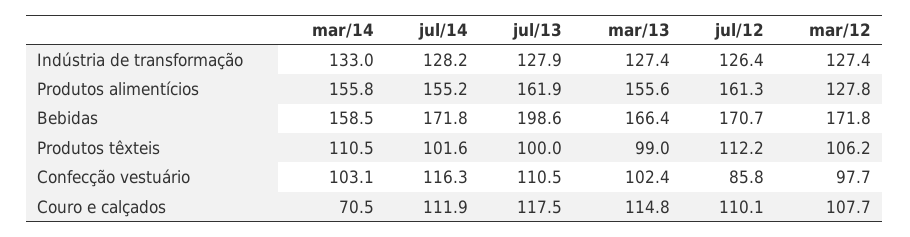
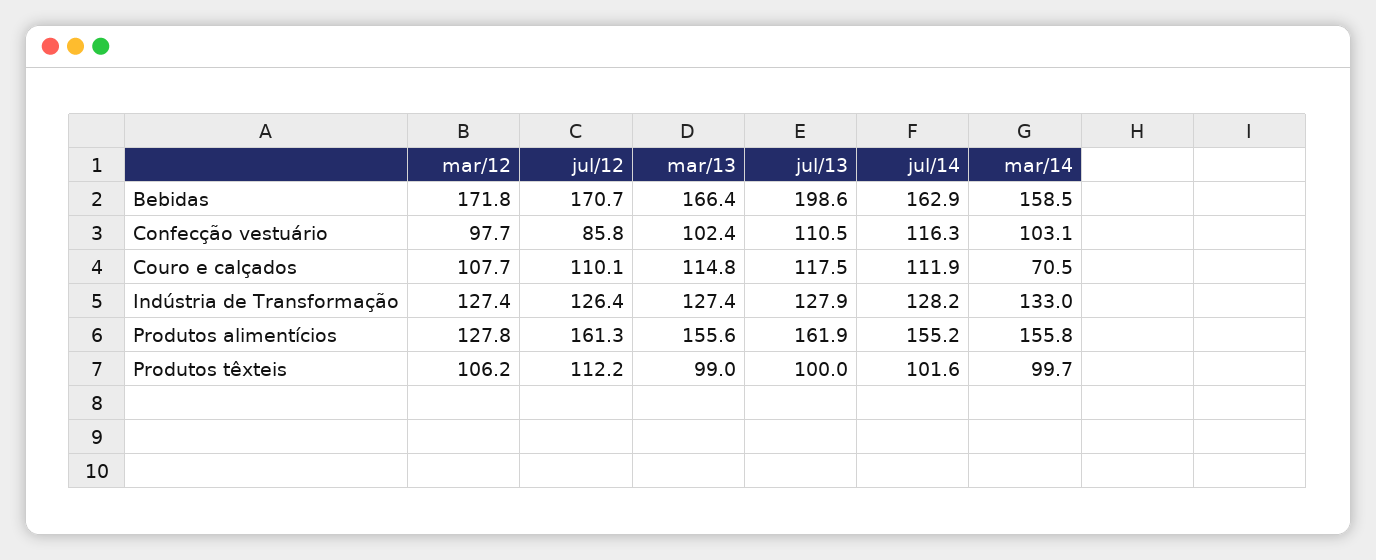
  {
    "mar/14": {
      "Indústria de transformação": 133,
      "Produtos alimentícios": 155.8,
      "Bebidas": 158.5,
-     "Produtos têxteis": 110.5,
+     "Produtos têxteis": 99.7,
      "Confecção vestuário": 103.1,
      "Couro e calçados": 70.5
    },
    "jul/14": {
      "Indústria de transformação": 128.2,
      "Produtos alimentícios": 155.2,
-     "Bebidas": 171.8,
+     "Bebidas": 162.9,
      "Produtos têxteis": 101.6,
      "Confecção vestuário": 116.3,
      "Couro e calçados": 111.9
    },
    "jul/13": {
      "Indústria de transformação": 127.9,
      "Produtos alimentícios": 161.9,
      "Bebidas": 198.6,
      "Produtos têxteis": 100,
      "Confecção vestuário": 110.5,
      "Couro e calçados": 117.5
    },
    "mar/13": {
      "Indústria de transformação": 127.4,
      "Produtos alimentícios": 155.6,
      "Bebidas": 166.4,
      "Produtos têxteis": 99,
      "Confecção vestuário": 102.4,
      "Couro e calçados": 114.8
    },
    "jul/12": {
      "Indústria de transformação": 126.4,
      "Produtos alimentícios": 161.3,
      "Bebidas": 170.7,
      "Produtos têxteis": 112.2,
      "Confecção vestuário": 85.8,
      "Couro e calçados": 110.1
    },
    "mar/12": {
      "Indústria de transformação": 127.4,
      "Produtos alimentícios": 127.8,
      "Bebidas": 171.8,
      "Produtos têxteis": 106.2,
      "Confecção vestuário": 97.7,
      "Couro e calçados": 107.7
    }
  }

